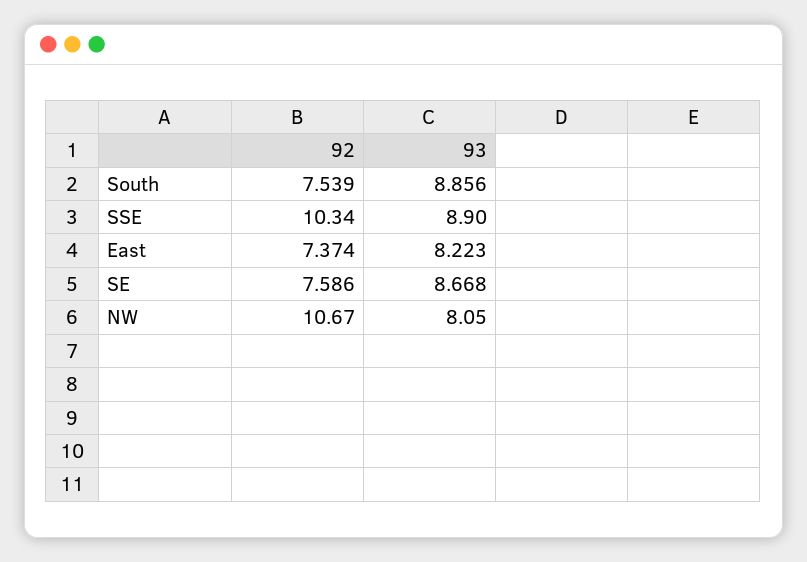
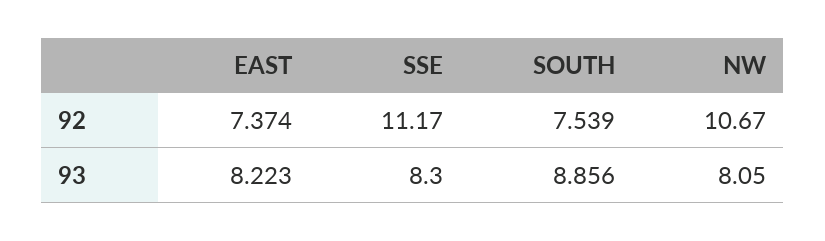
  {
    "92": {
      "South": 7.539,
-     "SSE": 10.34,
+     "SSE": 11.17,
      "East": 7.374,
-     "SE": 7.586,
      "NW": 10.67
    },
    "93": {
      "South": 8.856,
-     "SSE": 8.9,
+     "SSE": 8.3,
      "East": 8.223,
-     "SE": 8.668,
      "NW": 8.05
    }
  }

